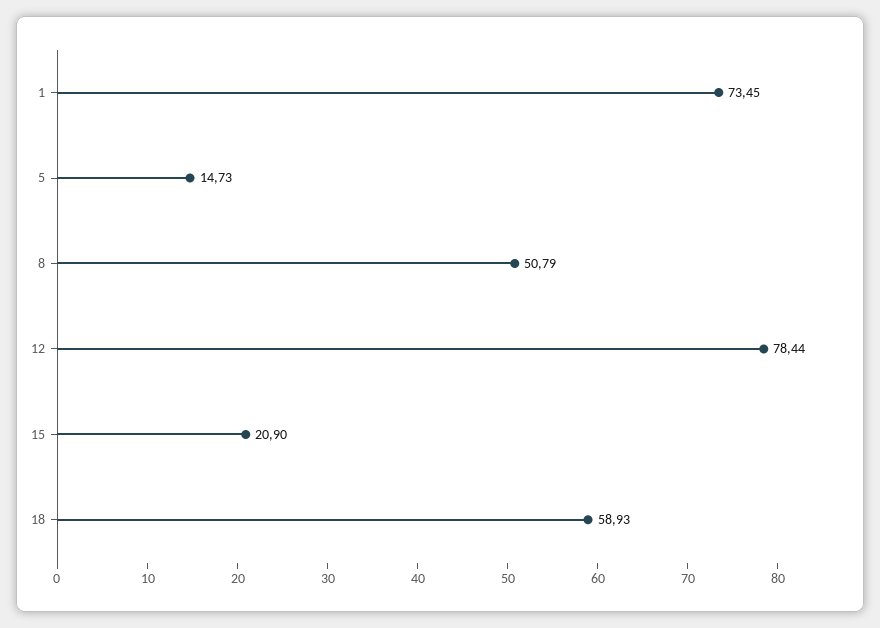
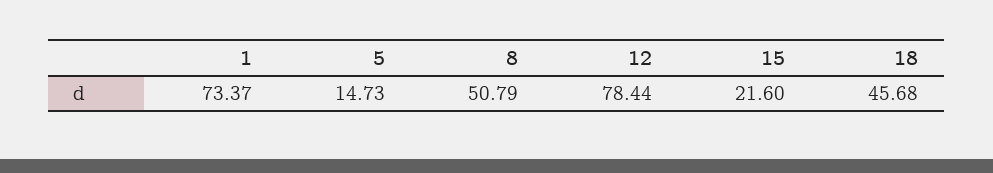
  {
-   "1": 73.45,
+   "1": 73.37,
    "5": 14.73,
    "8": 50.79,
    "12": 78.44,
-   "15": 20.9,
+   "15": 21.6,
-   "18": 58.93
+   "18": 45.68
  }

